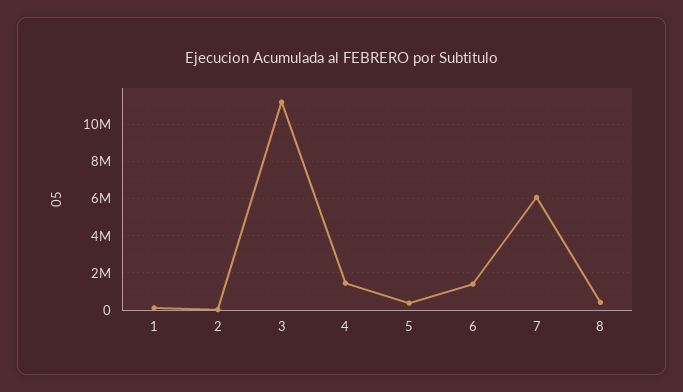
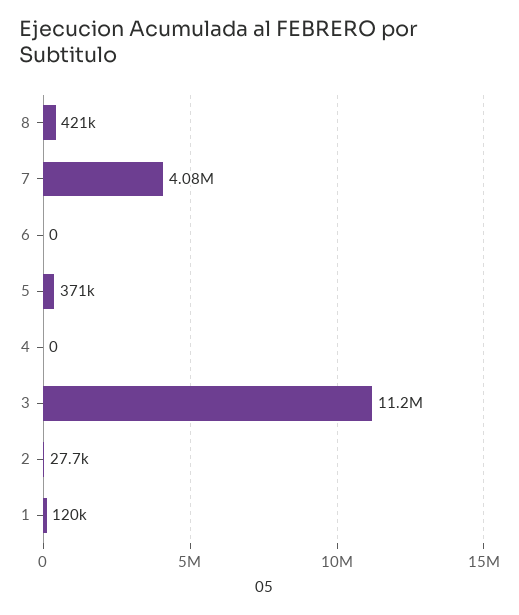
  {
    "1": 120000,
    "2": 27700,
    "3": 11200000,
-   "4": 1500000,
+   "4": 0,
    "5": 371000,
-   "6": 1500000,
+   "6": 0,
-   "7": 6000000,
+   "7": 4080000,
    "8": 421000
  }

